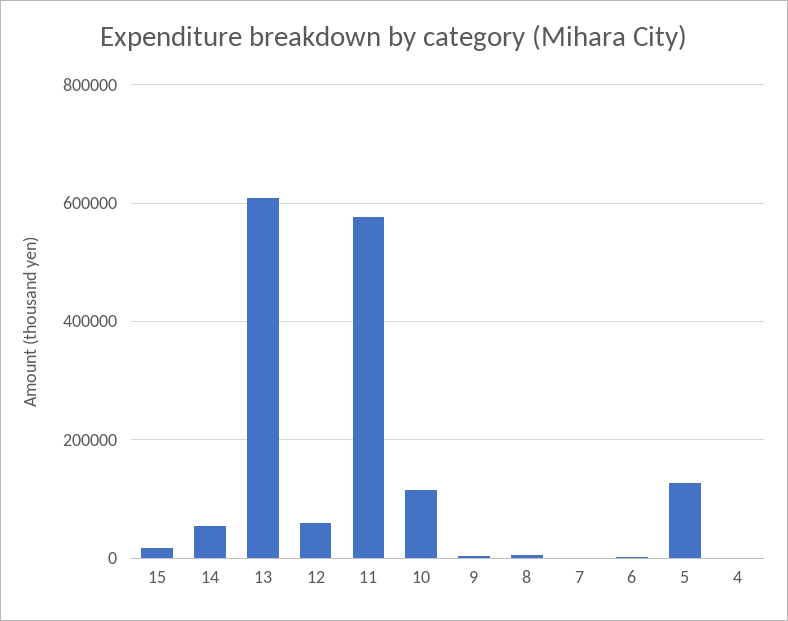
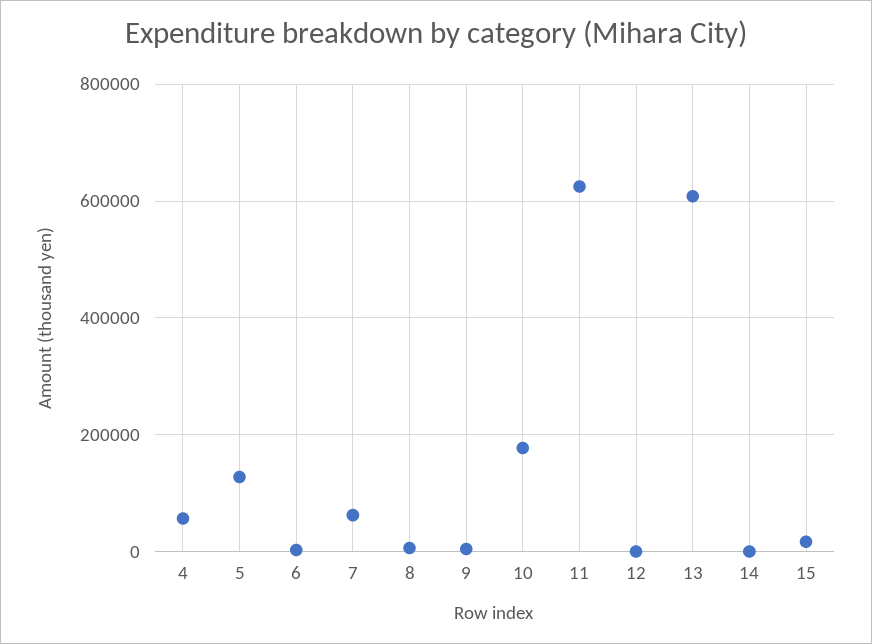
  {
    "15": 20000,
-   "14": 60000,
+   "14": 0,
    "13": 600000,
-   "12": 60000,
+   "12": 0,
-   "11": 580000,
+   "11": 620000,
-   "10": 120000,
+   "10": 180000,
    "9": 0,
    "8": 0,
-   "7": 0,
+   "7": 60000,
    "6": 0,
    "5": 120000,
-   "4": 0
+   "4": 60000
  }

